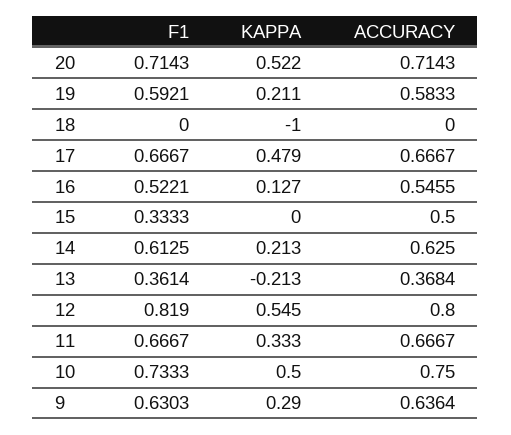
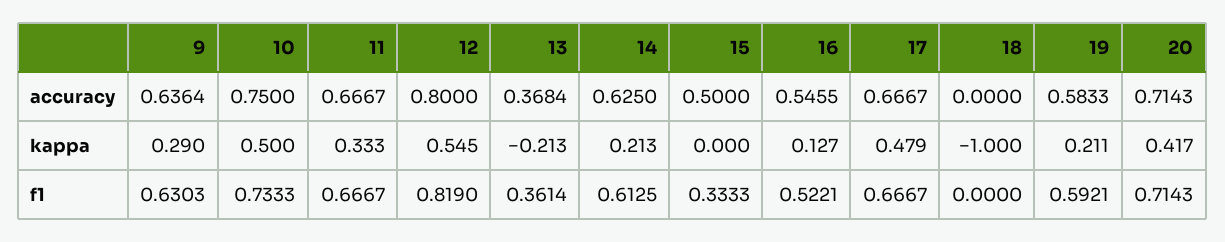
  {
    "F1": {
      "20": 0.7143,
      "19": 0.5921,
      "18": 0,
      "17": 0.6667,
      "16": 0.5221,
      "15": 0.3333,
      "14": 0.6125,
      "13": 0.3614,
      "12": 0.819,
      "11": 0.6667,
      "10": 0.7333,
      "9": 0.6303
    },
    "KAPPA": {
-     "20": 0.522,
+     "20": 0.417,
      "19": 0.211,
      "18": -1,
      "17": 0.479,
      "16": 0.127,
      "15": 0,
      "14": 0.213,
      "13": -0.213,
      "12": 0.545,
      "11": 0.333,
      "10": 0.5,
      "9": 0.29
    },
    "ACCURACY": {
      "20": 0.7143,
      "19": 0.5833,
      "18": 0,
      "17": 0.6667,
      "16": 0.5455,
      "15": 0.5,
      "14": 0.625,
      "13": 0.3684,
      "12": 0.8,
      "11": 0.6667,
      "10": 0.75,
      "9": 0.6364
    }
  }

